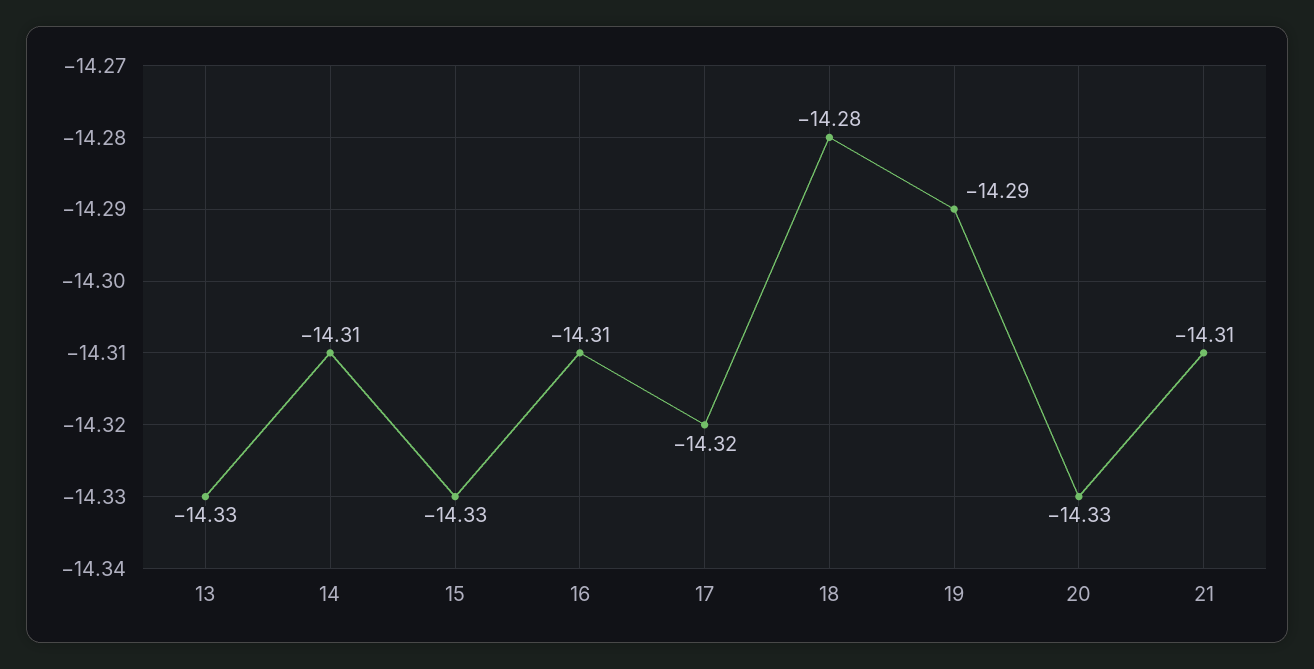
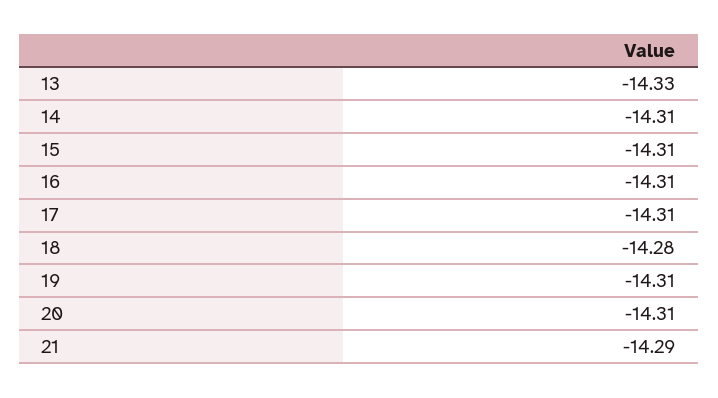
  {
    "13": -14.33,
    "14": -14.31,
-   "15": -14.33,
+   "15": -14.31,
    "16": -14.31,
-   "17": -14.32,
+   "17": -14.31,
    "18": -14.28,
-   "19": -14.29,
+   "19": -14.31,
-   "20": -14.33,
+   "20": -14.31,
-   "21": -14.31
+   "21": -14.29
  }

